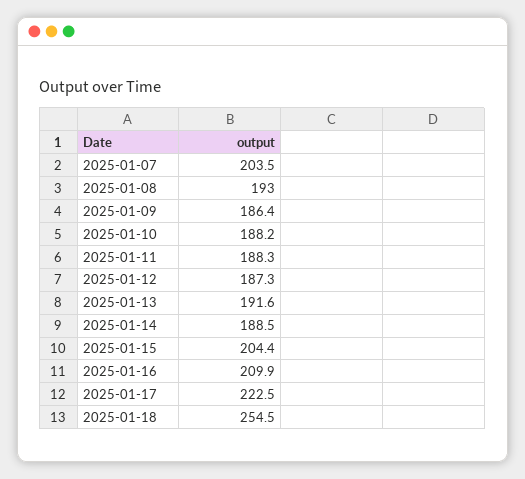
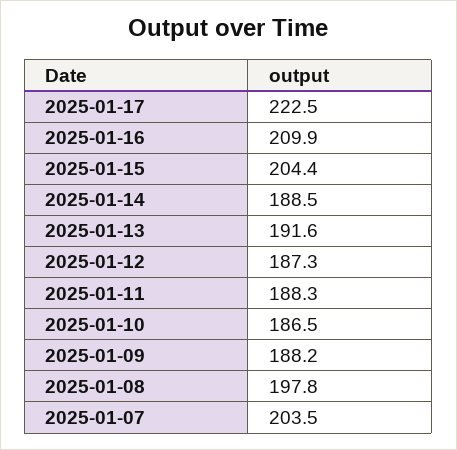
  {
    "2025-01-07": 203.5,
-   "2025-01-08": 193,
+   "2025-01-08": 197.8,
-   "2025-01-09": 186.4,
+   "2025-01-09": 188.2,
-   "2025-01-10": 188.2,
+   "2025-01-10": 186.5,
    "2025-01-11": 188.3,
    "2025-01-12": 187.3,
    "2025-01-13": 191.6,
    "2025-01-14": 188.5,
    "2025-01-15": 204.4,
    "2025-01-16": 209.9,
-   "2025-01-17": 222.5,
+   "2025-01-17": 222.5
-   "2025-01-18": 254.5
  }

